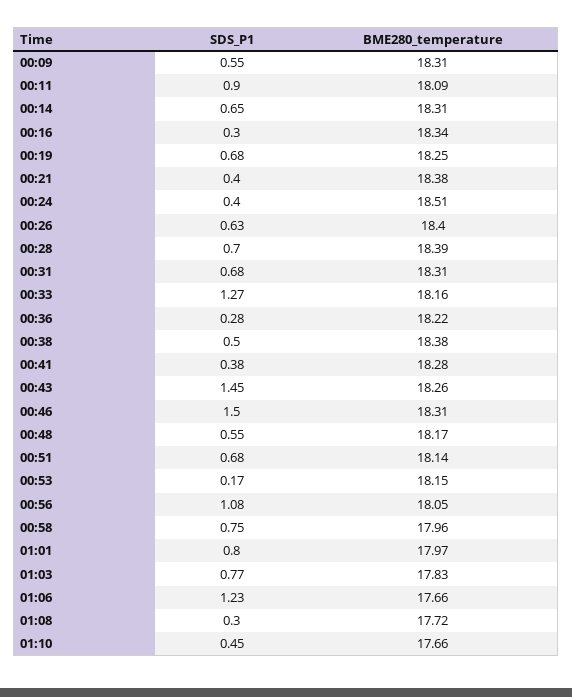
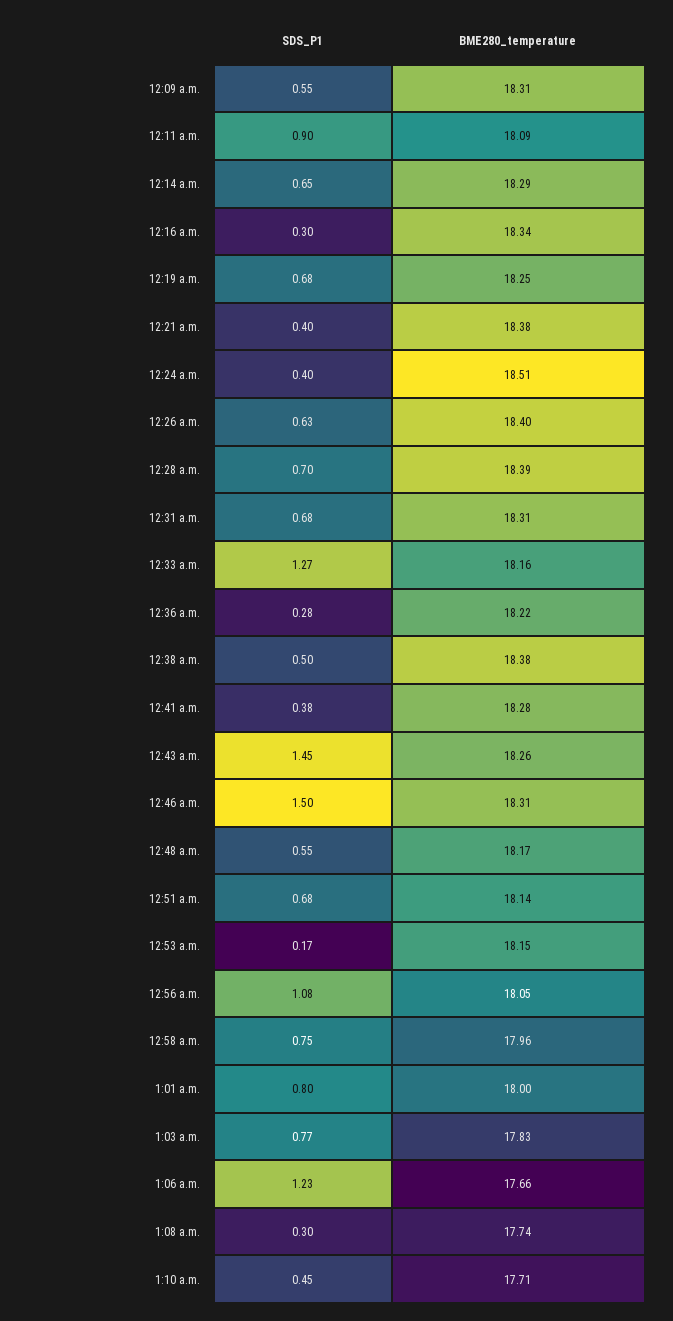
  {
    "SDS_P1": {
      "00:09": 0.55,
      "00:11": 0.9,
      "00:14": 0.65,
      "00:16": 0.3,
      "00:19": 0.68,
      "00:21": 0.4,
      "00:24": 0.4,
      "00:26": 0.63,
      "00:28": 0.7,
      "00:31": 0.68,
      "00:33": 1.27,
      "00:36": 0.28,
      "00:38": 0.5,
      "00:41": 0.38,
      "00:43": 1.45,
      "00:46": 1.5,
      "00:48": 0.55,
      "00:51": 0.68,
      "00:53": 0.17,
      "00:56": 1.08,
      "00:58": 0.75,
      "01:01": 0.8,
      "01:03": 0.77,
      "01:06": 1.23,
      "01:08": 0.3,
      "01:10": 0.45
    },
    "BME280_temperature": {
      "00:09": 18.31,
      "00:11": 18.09,
-     "00:14": 18.31,
+     "00:14": 18.29,
      "00:16": 18.34,
      "00:19": 18.25,
      "00:21": 18.38,
      "00:24": 18.51,
      "00:26": 18.4,
      "00:28": 18.39,
      "00:31": 18.31,
      "00:33": 18.16,
      "00:36": 18.22,
      "00:38": 18.38,
      "00:41": 18.28,
      "00:43": 18.26,
      "00:46": 18.31,
      "00:48": 18.17,
      "00:51": 18.14,
      "00:53": 18.15,
      "00:56": 18.05,
      "00:58": 17.96,
-     "01:01": 17.97,
+     "01:01": 18,
      "01:03": 17.83,
      "01:06": 17.66,
-     "01:08": 17.72,
+     "01:08": 17.74,
-     "01:10": 17.66
+     "01:10": 17.71
    }
  }

